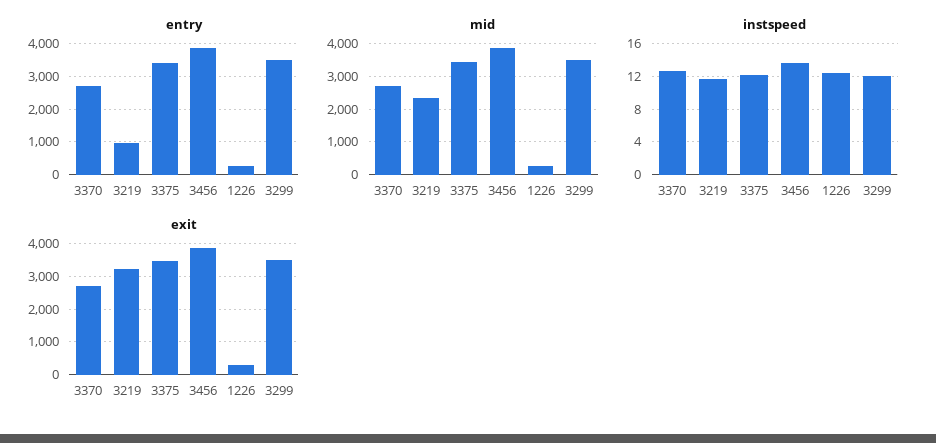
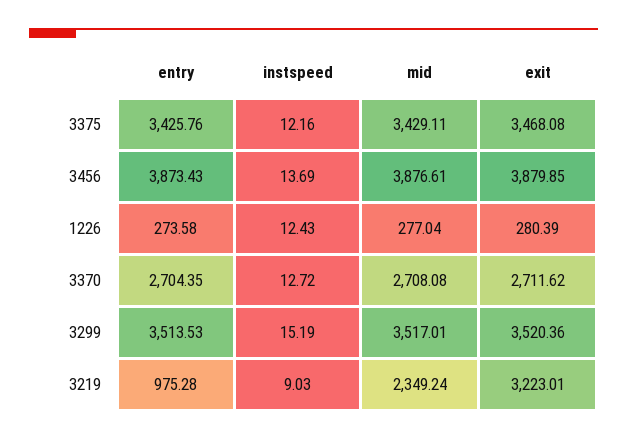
  {
    "entry": {
      "3370": 2704.35,
      "3219": 975.28,
      "3375": 3425.76,
      "3456": 3873.43,
      "1226": 273.58,
      "3299": 3513.53
    },
    "mid": {
      "3370": 2708.08,
      "3219": 2349.24,
      "3375": 3429.11,
      "3456": 3876.61,
      "1226": 277.04,
      "3299": 3517.01
    },
    "instspeed": {
      "3370": 12.72,
-     "3219": 12,
+     "3219": 9.03,
      "3375": 12.16,
      "3456": 13.69,
      "1226": 12.43,
-     "3299": 12
+     "3299": 15.19
    },
    "exit": {
      "3370": 2711.62,
      "3219": 3223.01,
      "3375": 3468.08,
      "3456": 3879.85,
      "1226": 280.39,
      "3299": 3520.36
    }
  }

